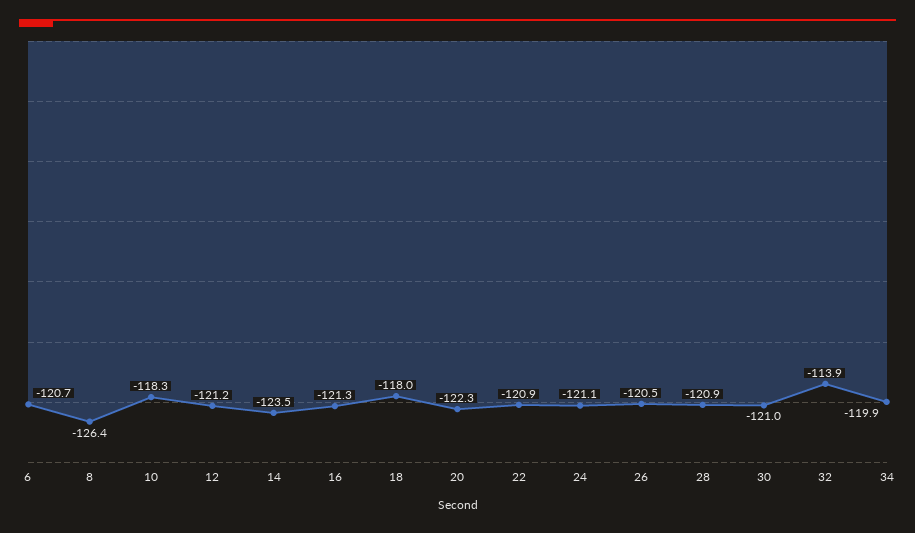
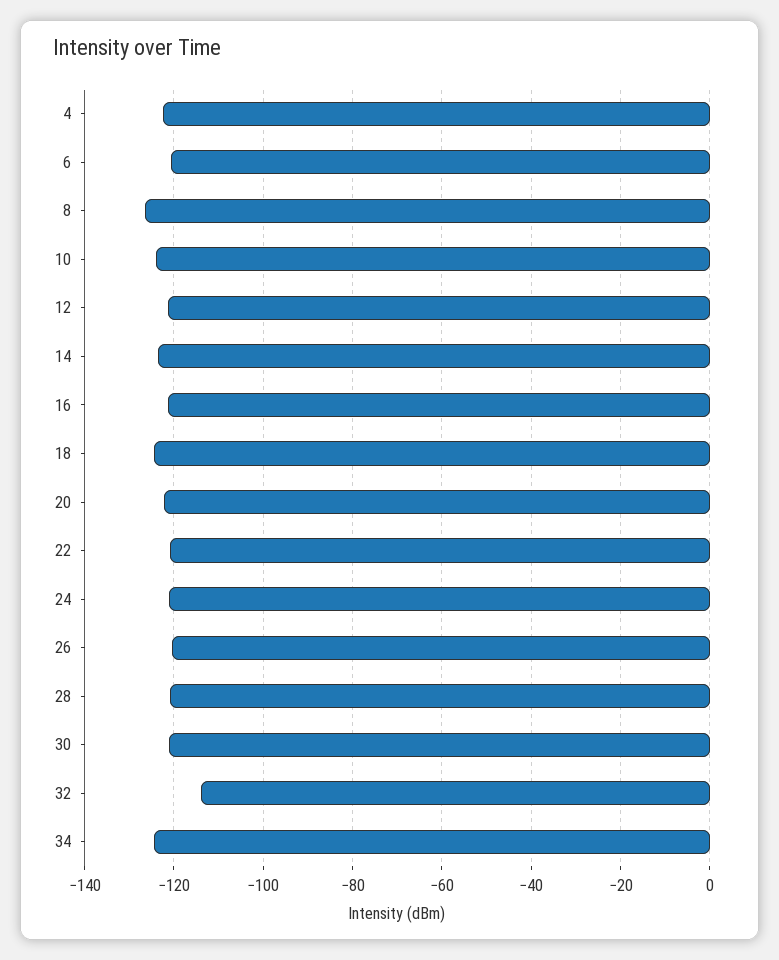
  {
    "6": -120.7,
    "8": -126.4,
-   "10": -118.3,
+   "10": -124,
    "12": -121.2,
    "14": -123.5,
    "16": -121.3,
-   "18": -118,
+   "18": -124,
    "20": -122.3,
    "22": -120.9,
    "24": -121.1,
    "26": -120.5,
    "28": -120.9,
    "30": -121,
    "32": -113.9,
-   "34": -119.9
+   "34": -124,
+   "4": -122
  }

